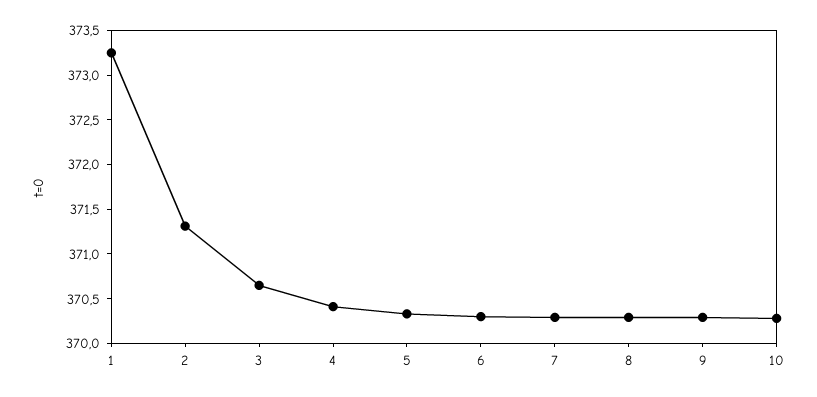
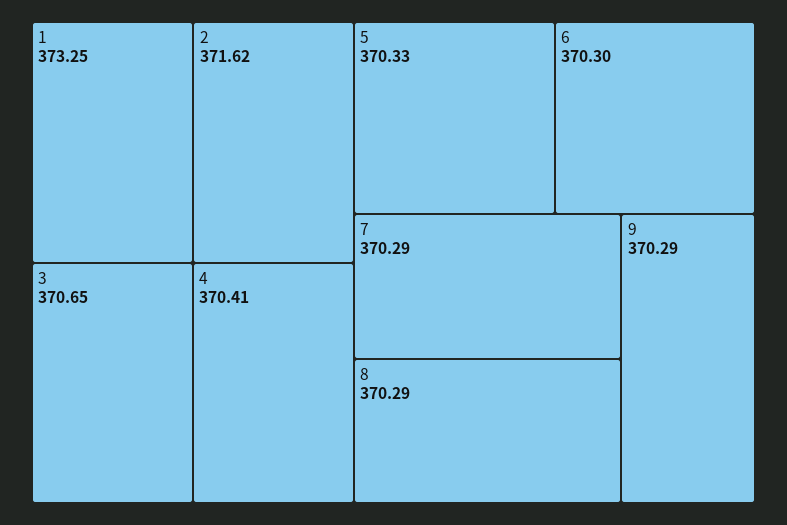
  {
    "1": 373.25,
-   "2": 371.3,
+   "2": 371.62,
    "3": 370.65,
    "4": 370.41,
    "5": 370.33,
    "6": 370.3,
    "7": 370.29,
    "8": 370.29,
-   "9": 370.29,
+   "9": 370.29
-   "10": 370.3
  }

